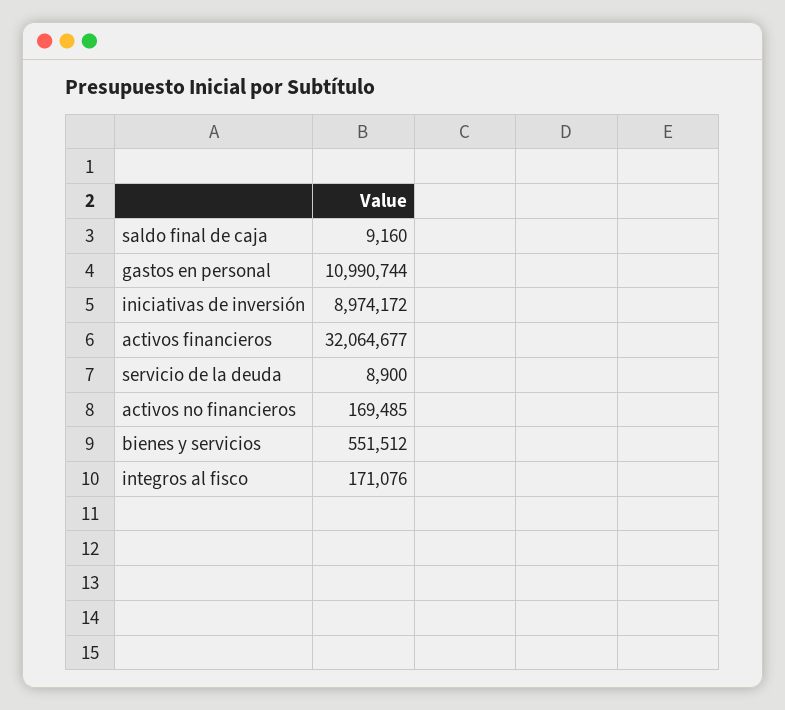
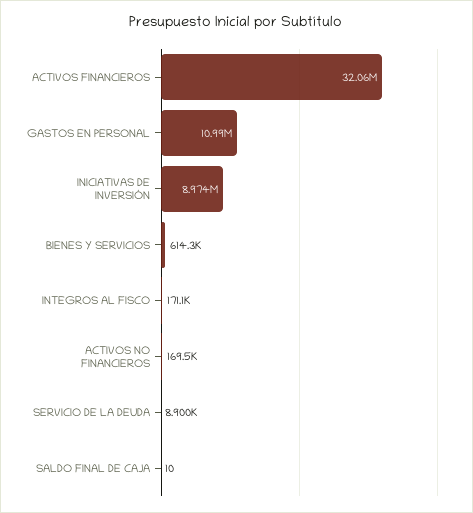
  {
-   "saldo final de caja": 9160,
+   "saldo final de caja": 10,
    "gastos en personal": 10990744,
    "iniciativas de inversión": 8974172,
    "activos financieros": 32064677,
    "servicio de la deuda": 8900,
    "activos no financieros": 169485,
-   "bienes y servicios": 551512,
+   "bienes y servicios": 614300,
    "integros al fisco": 171076
  }

